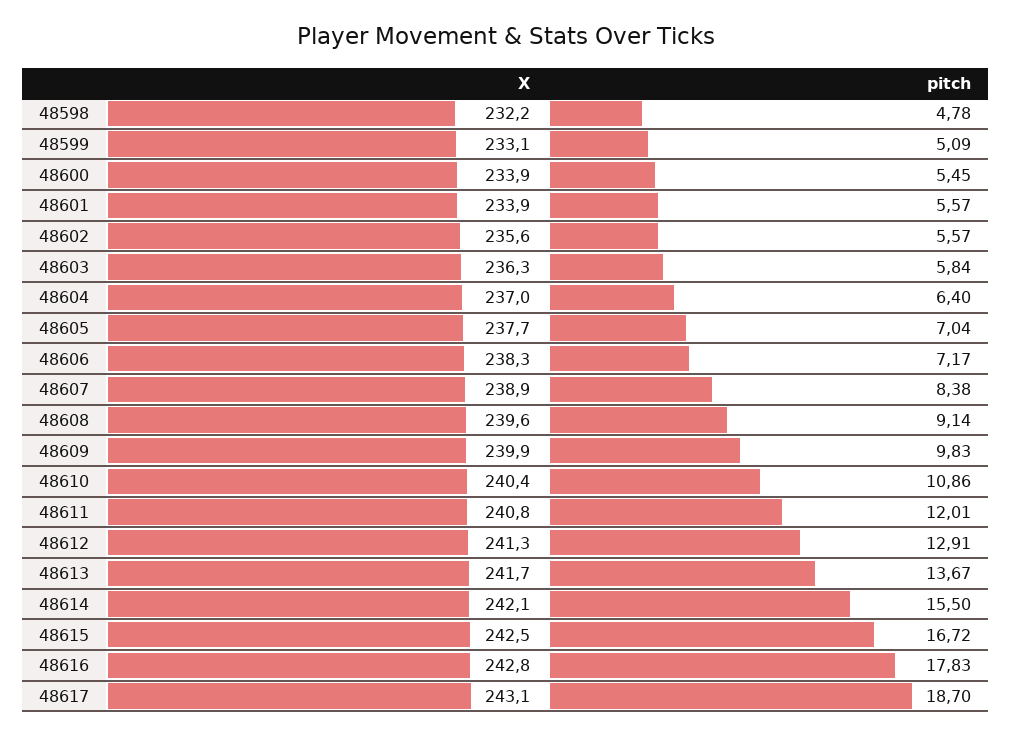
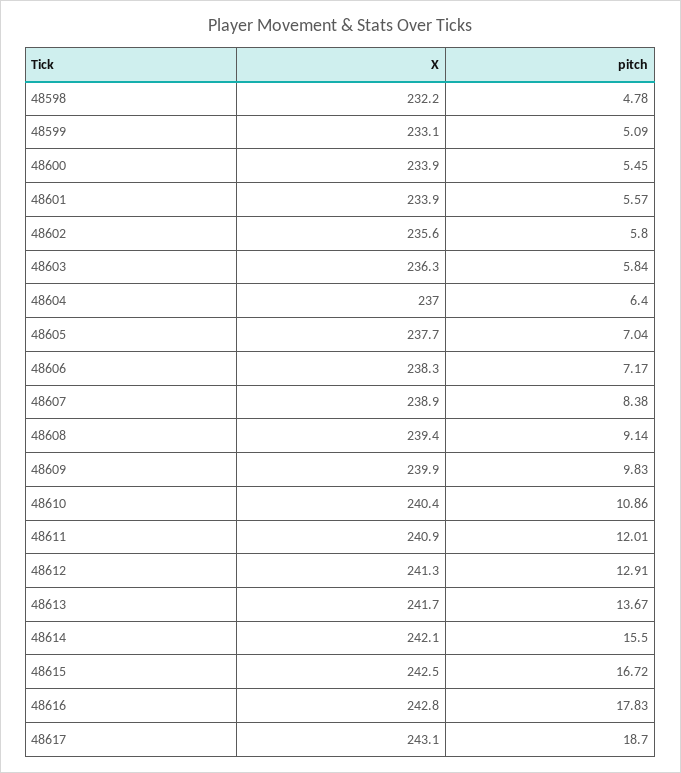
  {
    "X": {
      "48598": 232.2,
      "48599": 233.1,
      "48600": 233.9,
      "48601": 233.9,
      "48602": 235.6,
      "48603": 236.3,
      "48604": 237,
      "48605": 237.7,
      "48606": 238.3,
      "48607": 238.9,
-     "48608": 239.6,
+     "48608": 239.4,
      "48609": 239.9,
      "48610": 240.4,
-     "48611": 240.8,
+     "48611": 240.9,
      "48612": 241.3,
      "48613": 241.7,
      "48614": 242.1,
      "48615": 242.5,
      "48616": 242.8,
      "48617": 243.1
    },
    "pitch": {
      "48598": 4.78,
      "48599": 5.09,
      "48600": 5.45,
      "48601": 5.57,
-     "48602": 5.57,
+     "48602": 5.8,
      "48603": 5.84,
      "48604": 6.4,
      "48605": 7.04,
      "48606": 7.17,
      "48607": 8.38,
      "48608": 9.14,
      "48609": 9.83,
      "48610": 10.86,
      "48611": 12.01,
      "48612": 12.91,
      "48613": 13.67,
      "48614": 15.5,
      "48615": 16.72,
      "48616": 17.83,
      "48617": 18.7
    }
  }

